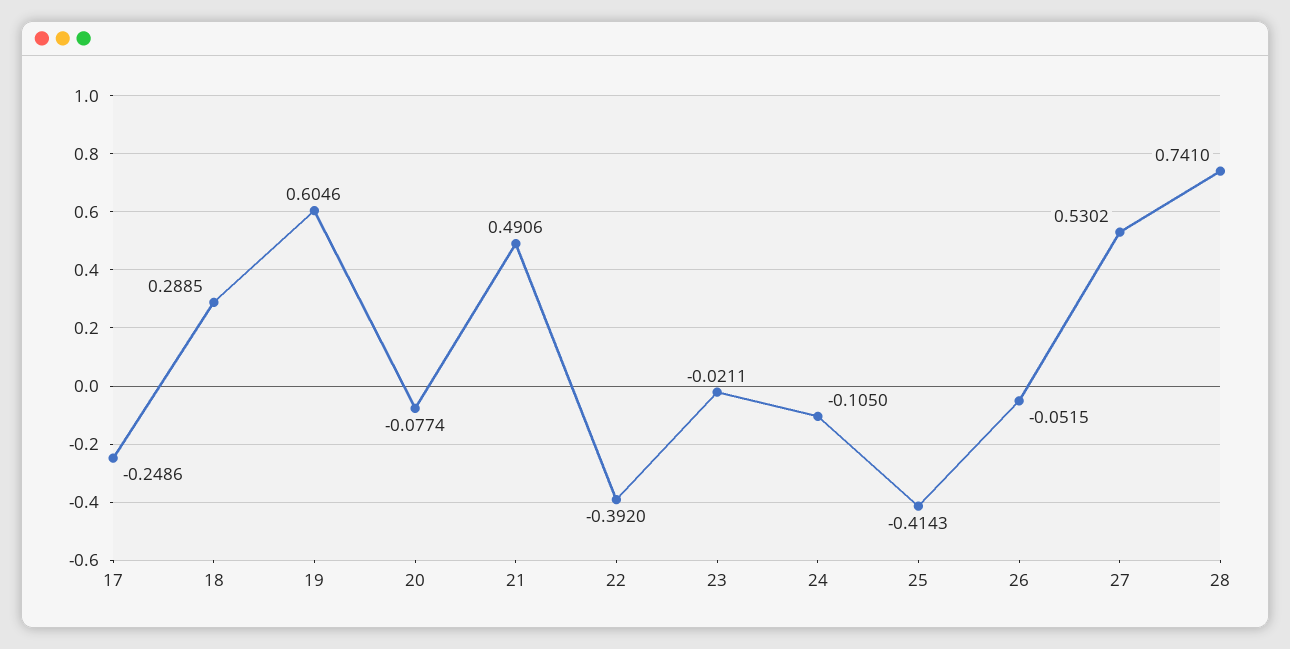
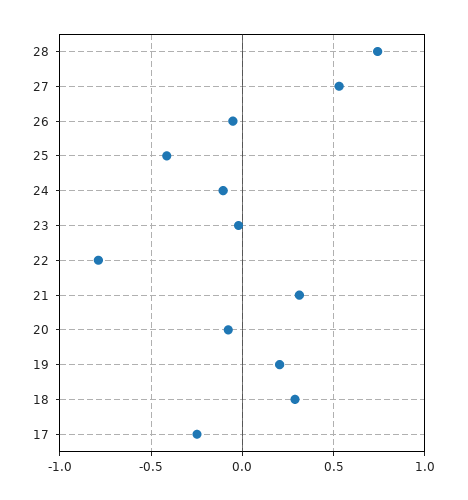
  {
    "17": -0.2486,
    "18": 0.2885,
-   "19": 0.6046,
+   "19": 0.2,
    "20": -0.0774,
-   "21": 0.4906,
+   "21": 0.3,
-   "22": -0.392,
+   "22": -0.8,
    "23": -0.0211,
    "24": -0.105,
    "25": -0.4143,
    "26": -0.0515,
    "27": 0.5302,
    "28": 0.741
  }

